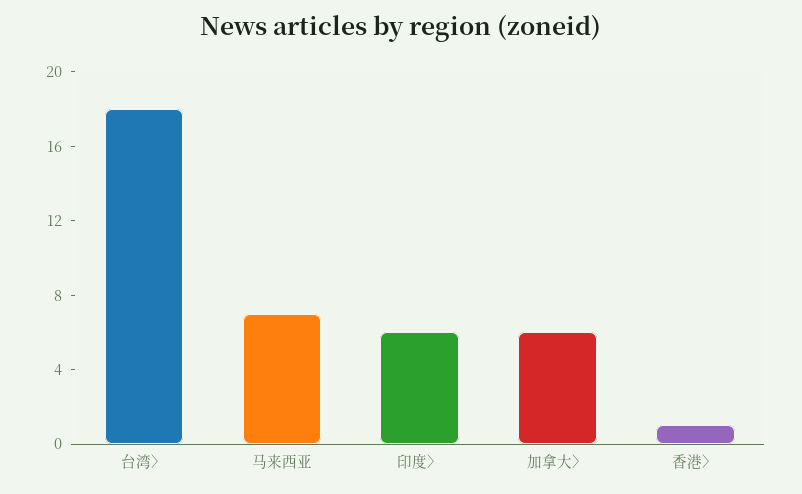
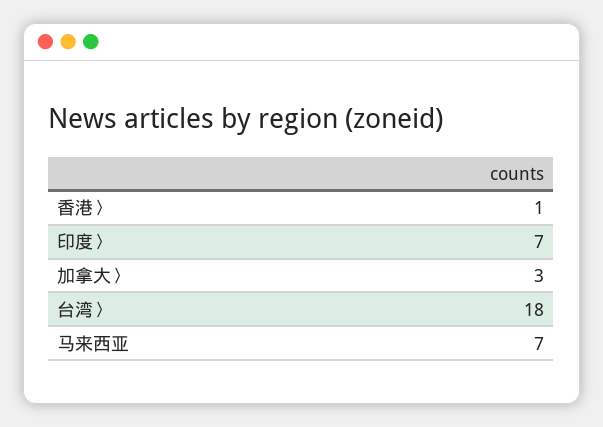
  {
    "台湾〉": 18,
    "马来西亚": 7,
-   "印度〉": 6,
+   "印度〉": 7,
-   "加拿大〉": 6,
+   "加拿大〉": 3,
    "香港〉": 1
  }

